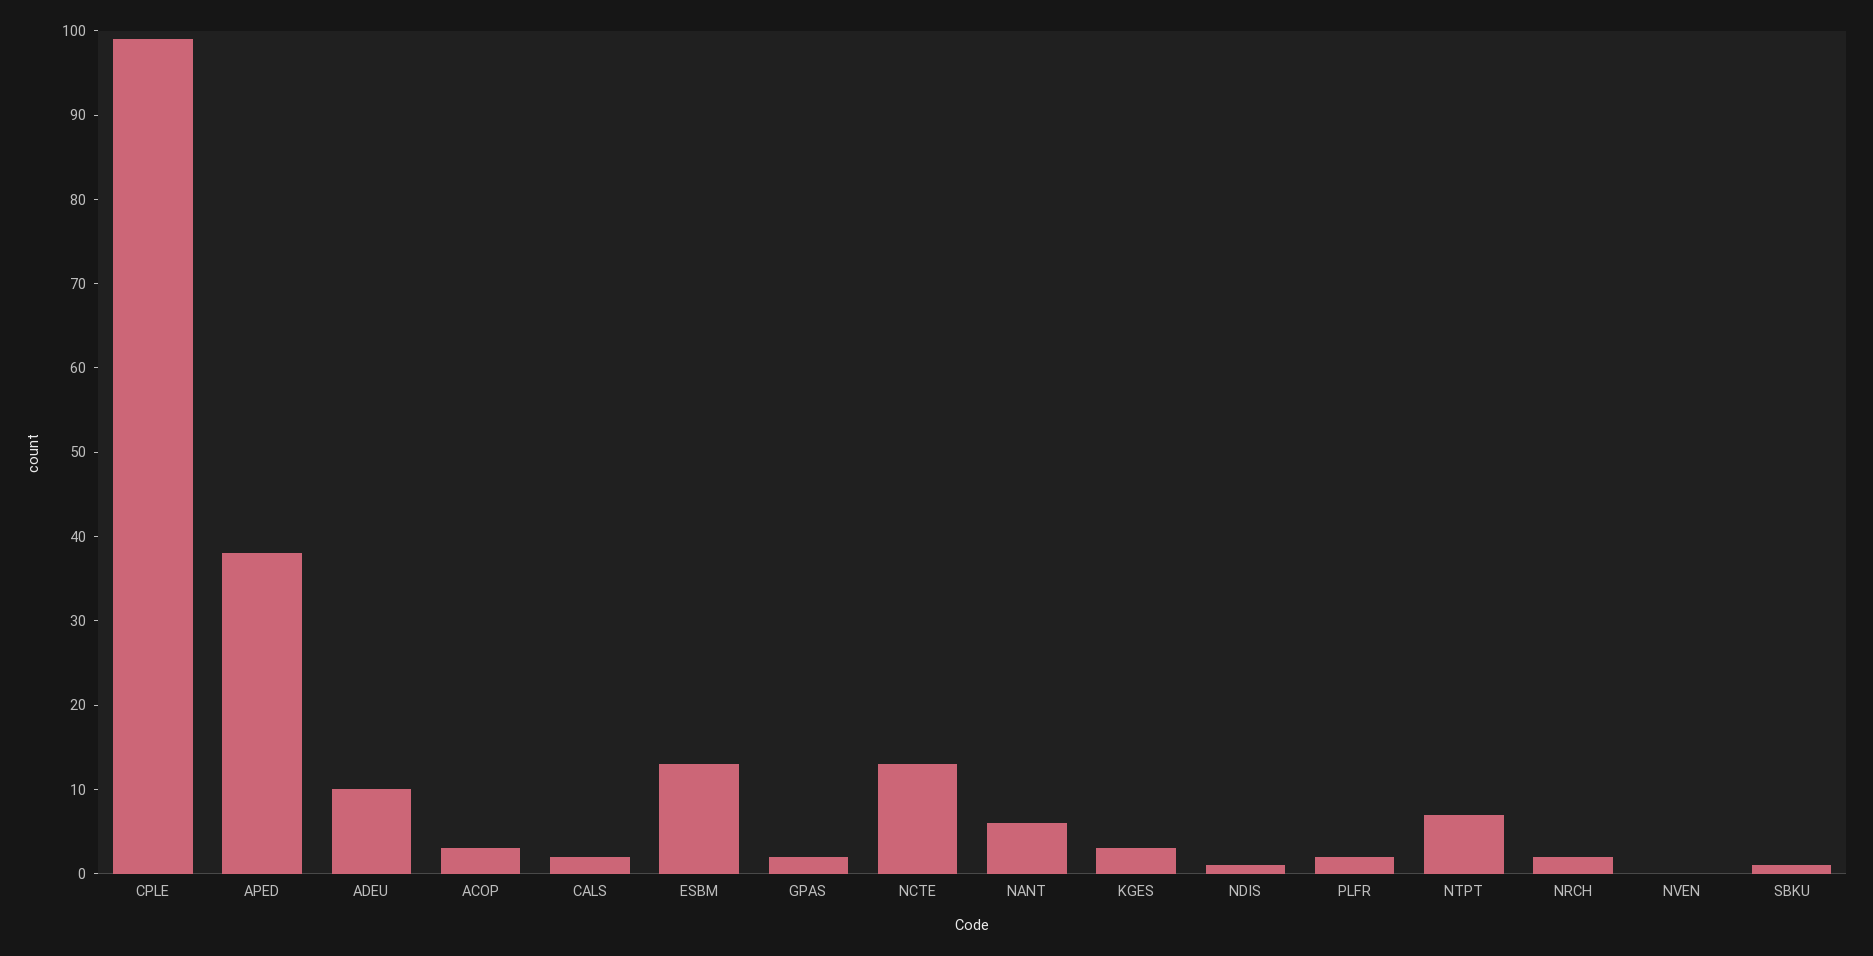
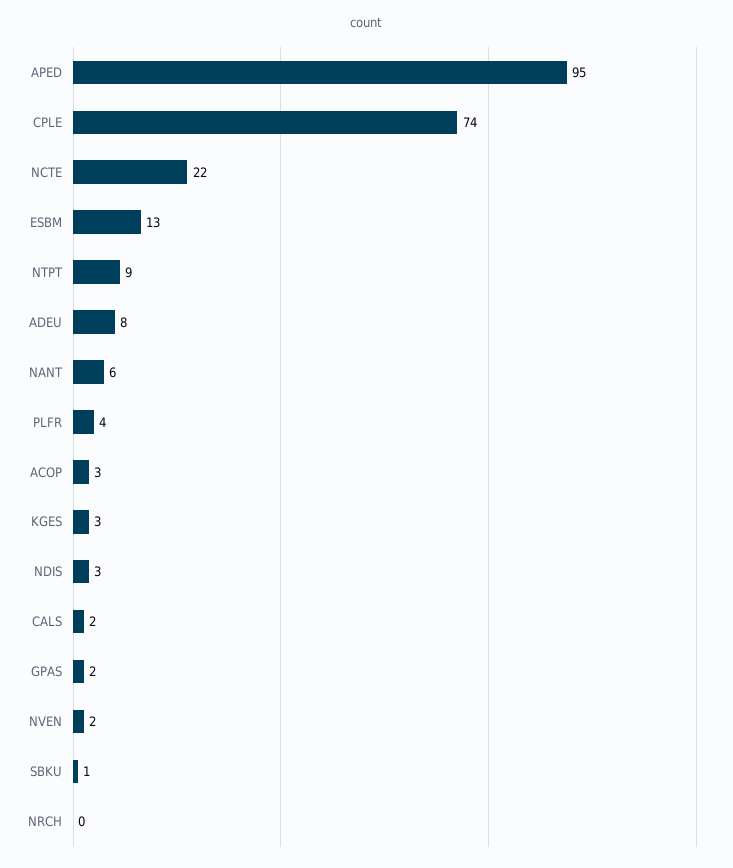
  {
-   "CPLE": 99,
+   "CPLE": 74,
-   "APED": 38,
+   "APED": 95,
-   "ADEU": 10,
+   "ADEU": 8,
    "ACOP": 3,
    "CALS": 2,
    "ESBM": 13,
    "GPAS": 2,
-   "NCTE": 13,
+   "NCTE": 22,
    "NANT": 6,
    "KGES": 3,
-   "NDIS": 1,
+   "NDIS": 3,
-   "PLFR": 2,
+   "PLFR": 4,
-   "NTPT": 7,
+   "NTPT": 9,
-   "NRCH": 2,
+   "NRCH": 0,
-   "NVEN": 0,
+   "NVEN": 2,
    "SBKU": 1
  }

